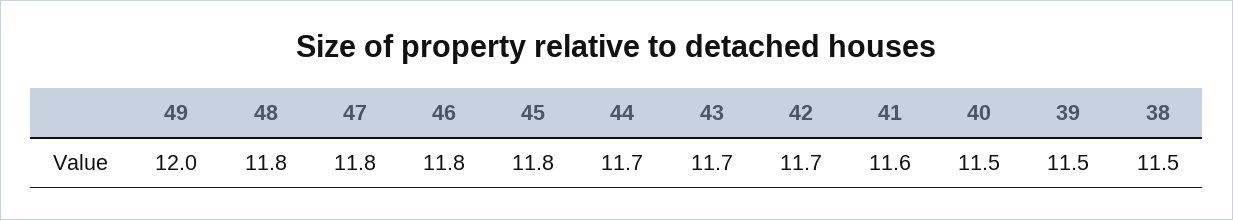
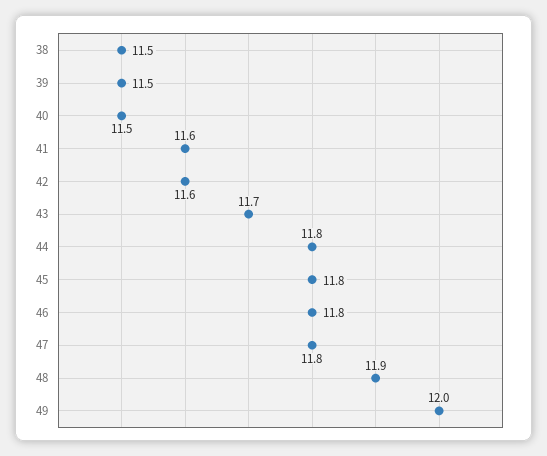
  {
    "49": 12,
-   "48": 11.8,
+   "48": 11.9,
    "47": 11.8,
    "46": 11.8,
    "45": 11.8,
-   "44": 11.7,
+   "44": 11.8,
    "43": 11.7,
-   "42": 11.7,
+   "42": 11.6,
    "41": 11.6,
    "40": 11.5,
    "39": 11.5,
    "38": 11.5
  }

